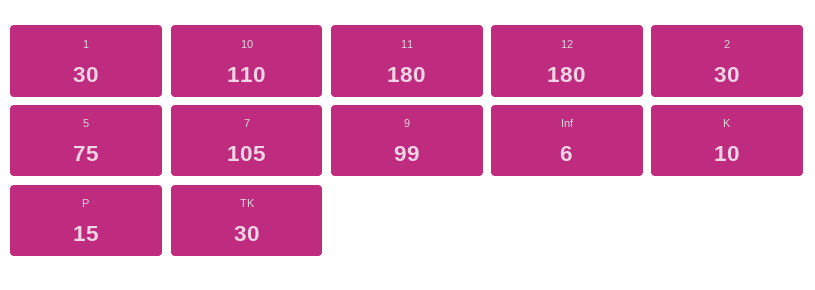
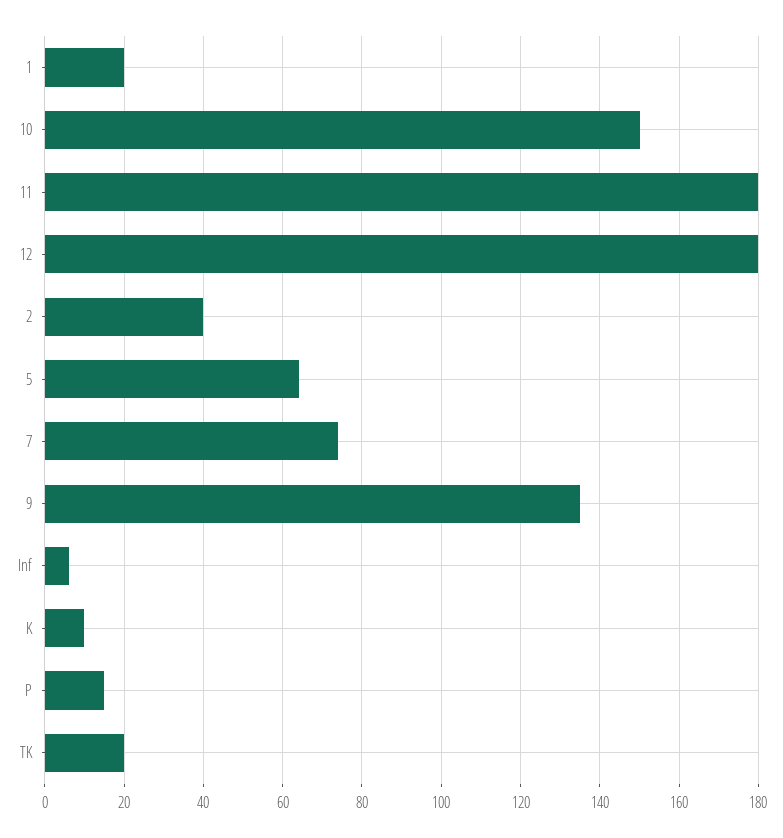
  {
-   "1": 30,
+   "1": 20,
-   "10": 110,
+   "10": 150,
    "11": 180,
    "12": 180,
-   "2": 30,
+   "2": 40,
-   "5": 75,
+   "5": 65,
-   "7": 105,
+   "7": 75,
-   "9": 99,
+   "9": 135,
    "Inf": 6,
    "K": 10,
    "P": 15,
-   "TK": 30
+   "TK": 20
  }

